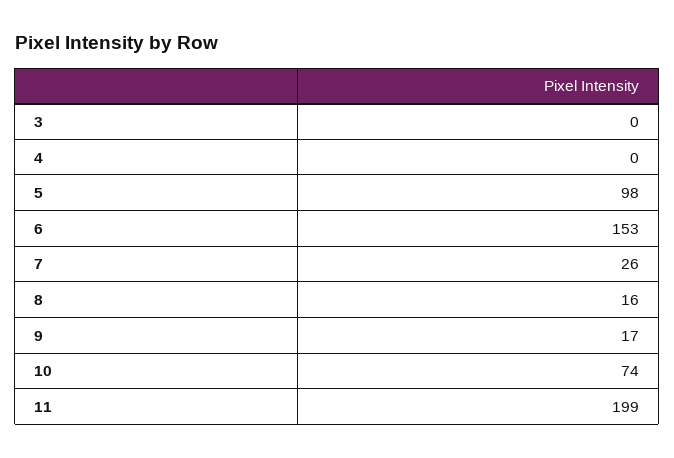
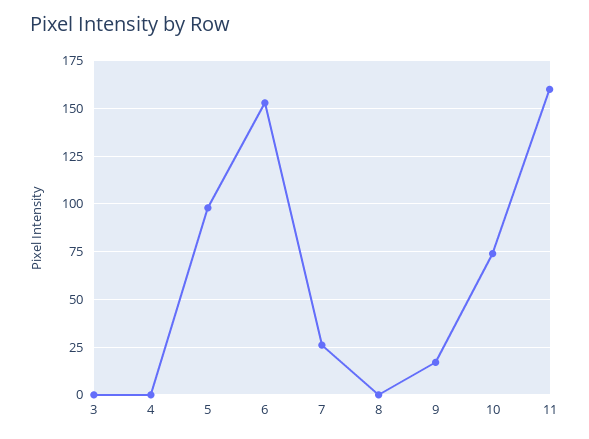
  {
    "3": 0,
    "4": 0,
    "5": 98,
    "6": 153,
    "7": 26,
-   "8": 16,
+   "8": 0,
    "9": 17,
    "10": 74,
-   "11": 199
+   "11": 160
  }

